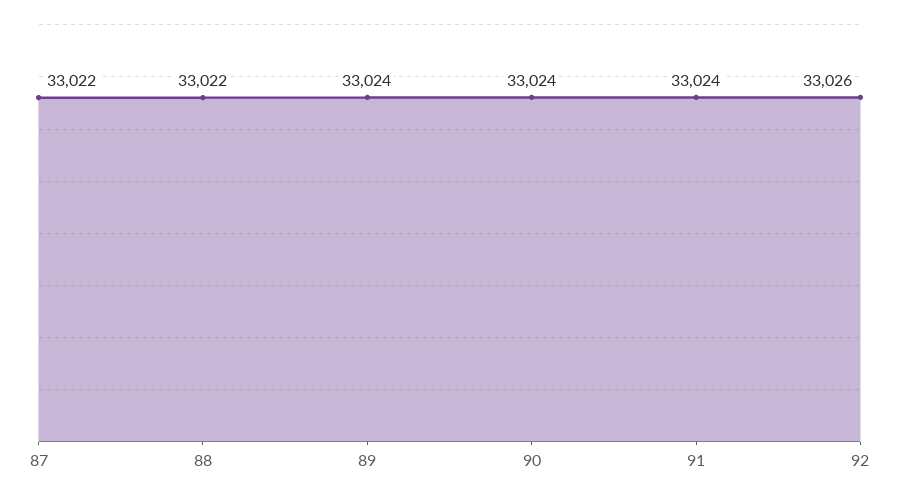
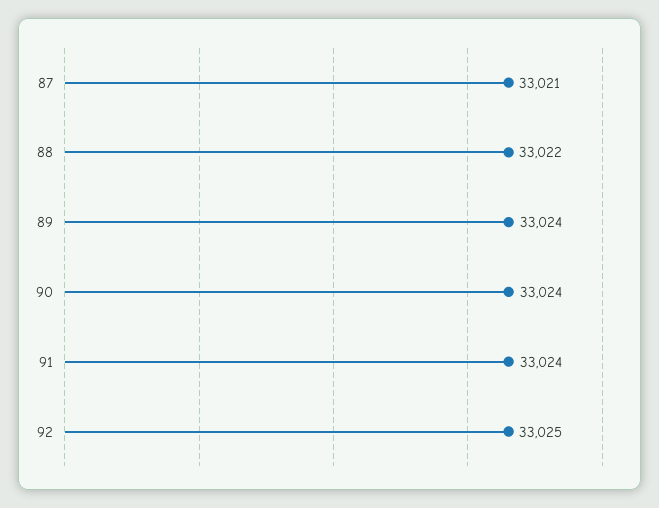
  {
-   "87": 33022,
+   "87": 33021,
    "88": 33022,
    "89": 33024,
    "90": 33024,
    "91": 33024,
-   "92": 33026
+   "92": 33025
  }

